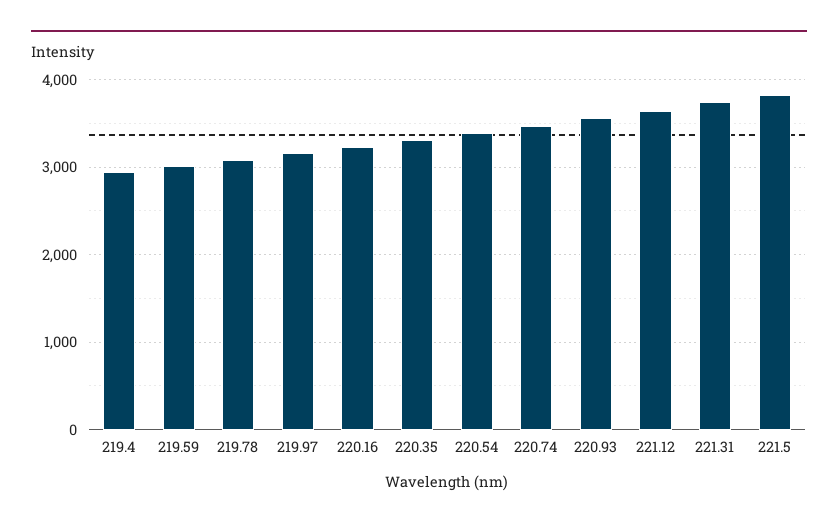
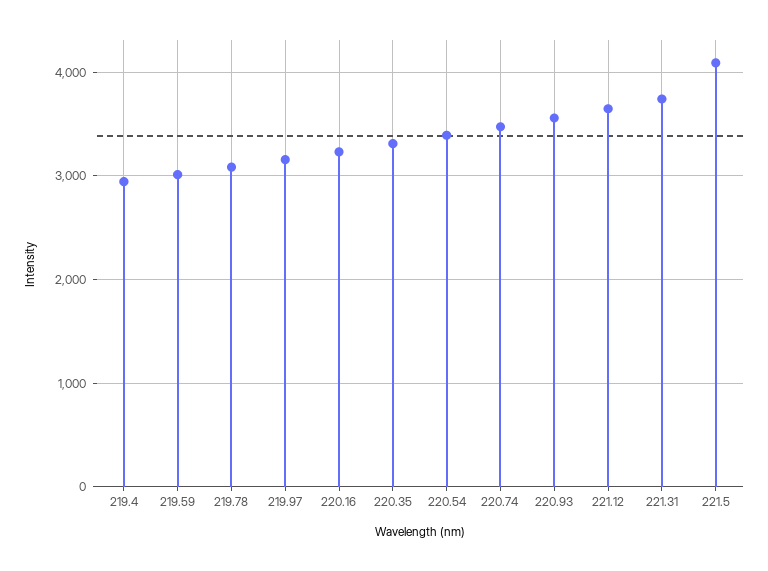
  {
    "219.4": 2900,
    "219.59": 3000,
    "219.78": 3100,
    "219.97": 3200,
    "220.16": 3200,
    "220.35": 3300,
    "220.54": 3400,
    "220.74": 3500,
    "220.93": 3600,
    "221.12": 3600,
    "221.31": 3700,
-   "221.5": 3800
+   "221.5": 4100
  }

